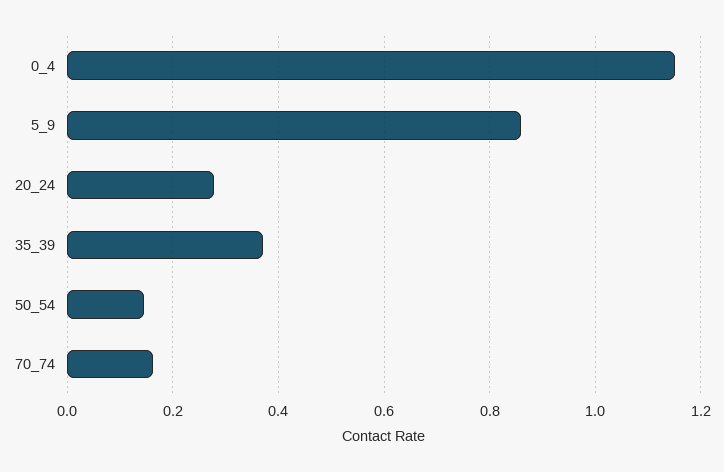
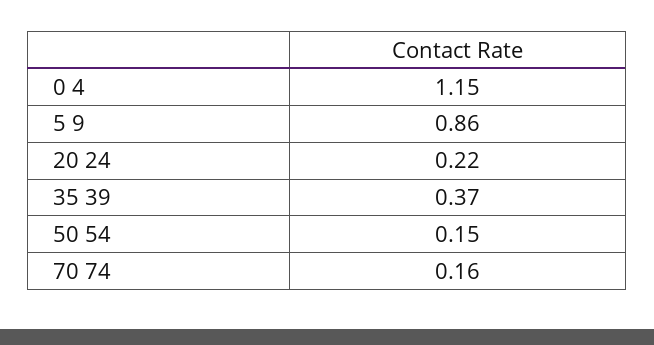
  {
    "0_4": 1.15,
    "5_9": 0.86,
-   "20_24": 0.28,
+   "20_24": 0.22,
    "35_39": 0.37,
    "50_54": 0.15,
    "70_74": 0.16
  }

